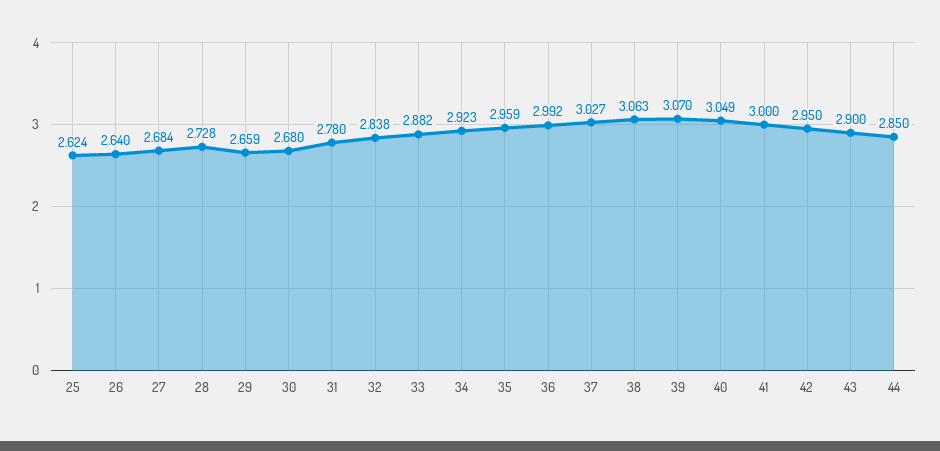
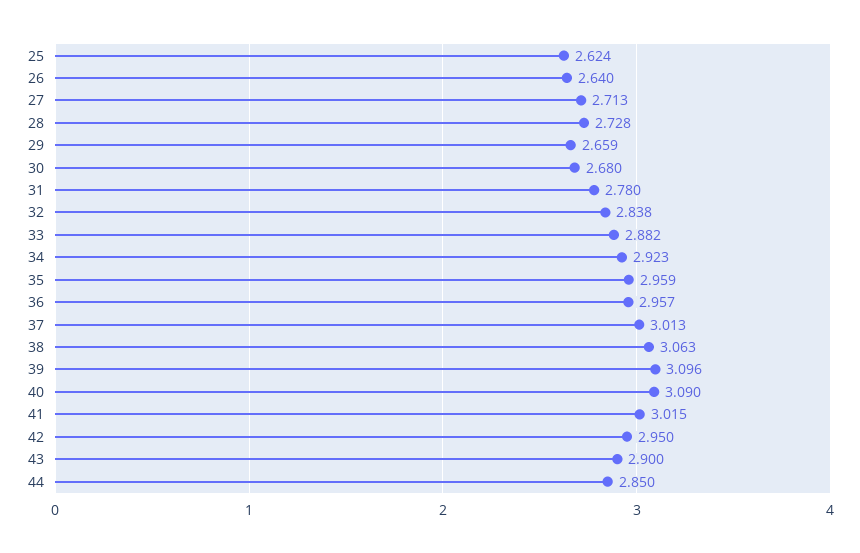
  {
    "25": 2.624,
    "26": 2.64,
-   "27": 2.684,
+   "27": 2.713,
    "28": 2.728,
    "29": 2.659,
    "30": 2.68,
    "31": 2.78,
    "32": 2.838,
    "33": 2.882,
    "34": 2.923,
    "35": 2.959,
-   "36": 2.992,
+   "36": 2.957,
-   "37": 3.027,
+   "37": 3.013,
    "38": 3.063,
-   "39": 3.07,
+   "39": 3.096,
-   "40": 3.049,
+   "40": 3.09,
-   "41": 3,
+   "41": 3.015,
    "42": 2.95,
    "43": 2.9,
    "44": 2.85
  }

